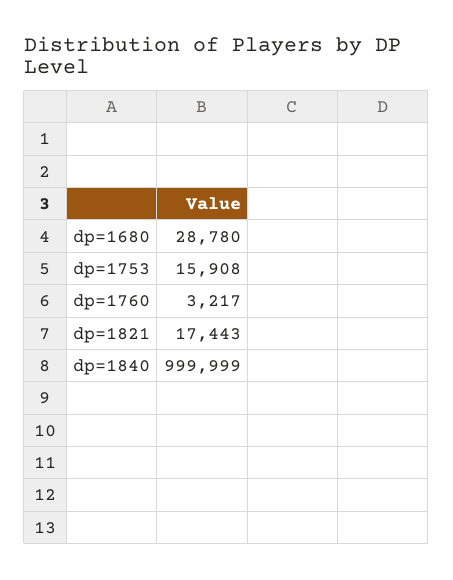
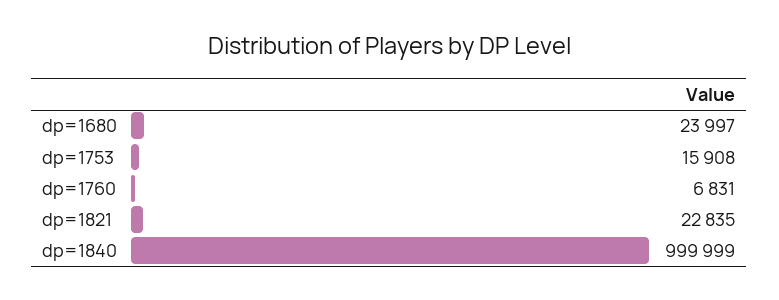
  {
-   "dp=1680": 28780,
+   "dp=1680": 23997,
    "dp=1753": 15908,
-   "dp=1760": 3217,
+   "dp=1760": 6831,
-   "dp=1821": 17443,
+   "dp=1821": 22835,
    "dp=1840": 999999
  }

